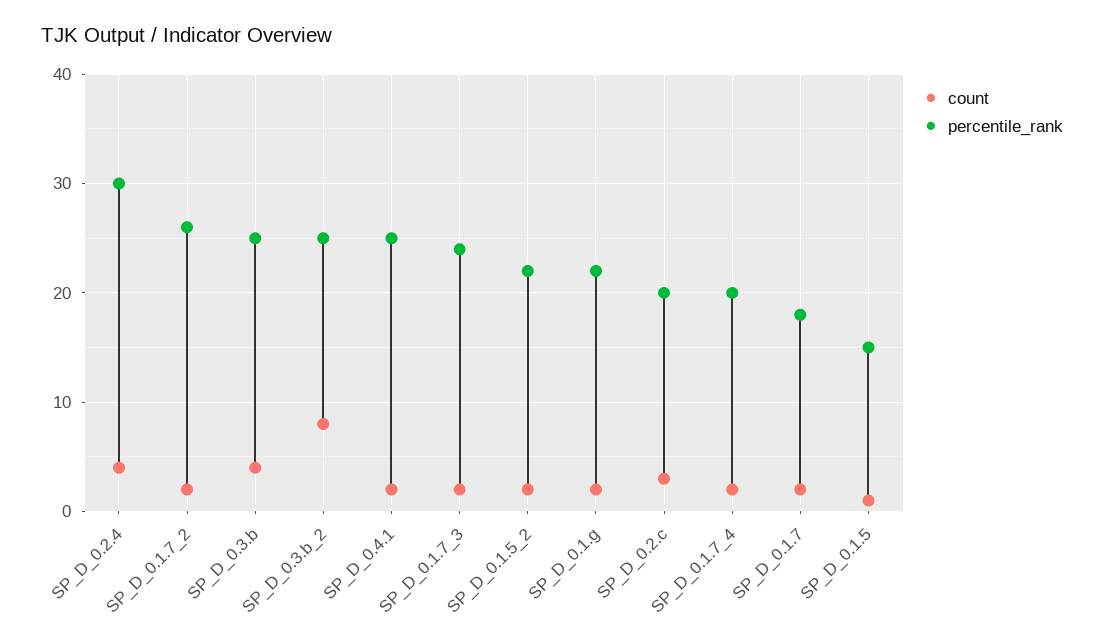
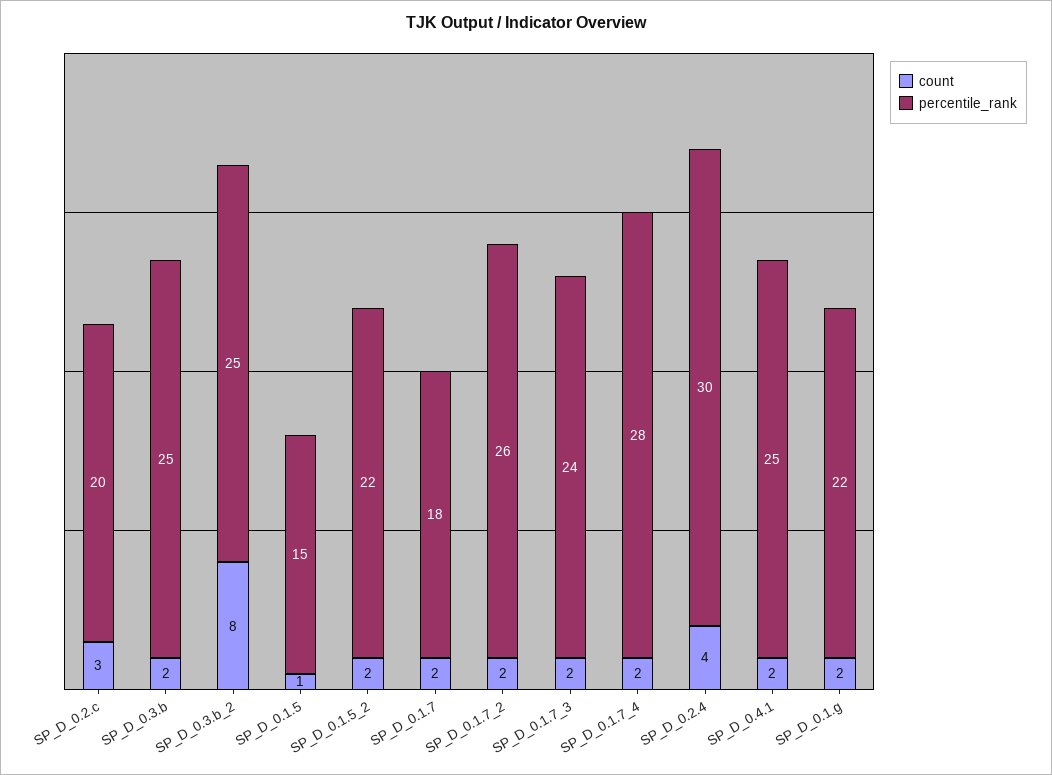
  {
    "count": {
      "SP_D_0.2.4": 4,
      "SP_D_0.1.7_2": 2,
-     "SP_D_0.3.b": 4,
+     "SP_D_0.3.b": 2,
      "SP_D_0.3.b_2": 8,
      "SP_D_0.4.1": 2,
      "SP_D_0.1.7_3": 2,
      "SP_D_0.1.5_2": 2,
      "SP_D_0.1.g": 2,
      "SP_D_0.2.c": 3,
      "SP_D_0.1.7_4": 2,
      "SP_D_0.1.7": 2,
      "SP_D_0.1.5": 1
    },
    "percentile_rank": {
      "SP_D_0.2.4": 30,
      "SP_D_0.1.7_2": 26,
      "SP_D_0.3.b": 25,
      "SP_D_0.3.b_2": 25,
      "SP_D_0.4.1": 25,
      "SP_D_0.1.7_3": 24,
      "SP_D_0.1.5_2": 22,
      "SP_D_0.1.g": 22,
      "SP_D_0.2.c": 20,
-     "SP_D_0.1.7_4": 20,
+     "SP_D_0.1.7_4": 28,
      "SP_D_0.1.7": 18,
      "SP_D_0.1.5": 15
    }
  }

